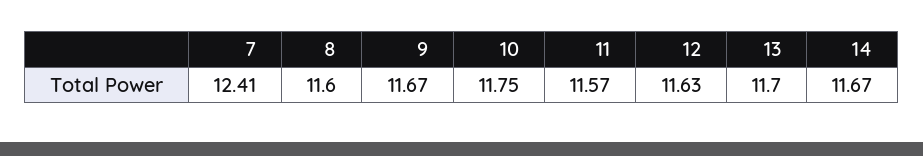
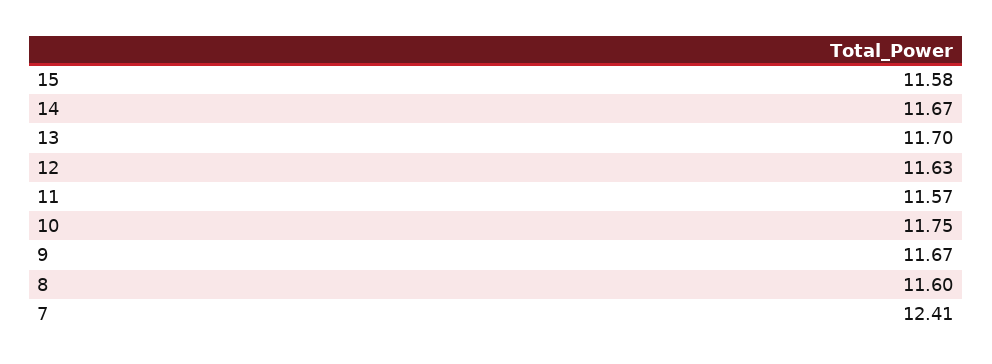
  {
    "7": 12.41,
    "8": 11.6,
    "9": 11.67,
    "10": 11.75,
    "11": 11.57,
    "12": 11.63,
    "13": 11.7,
-   "14": 11.67
+   "14": 11.67,
+   "15": 11.58
  }

